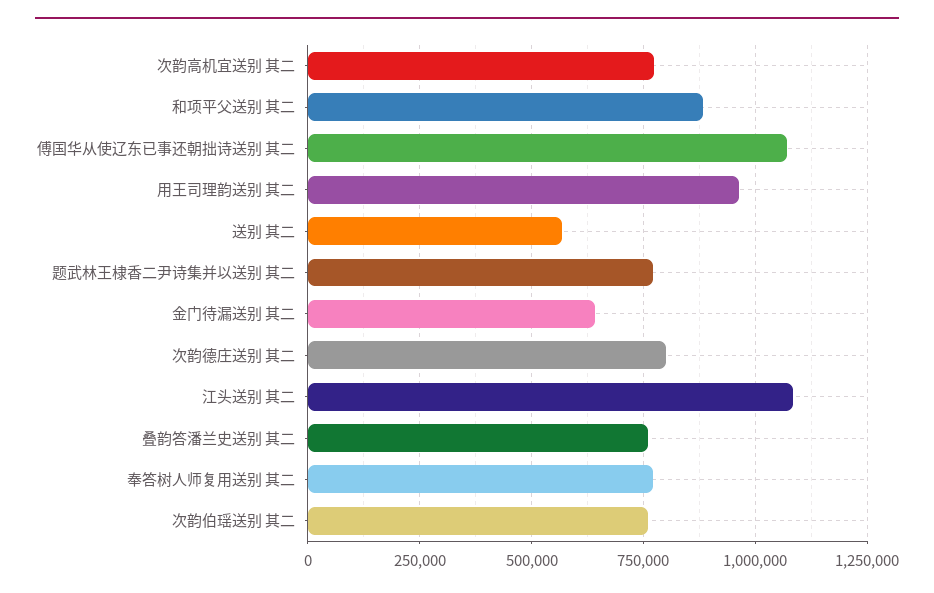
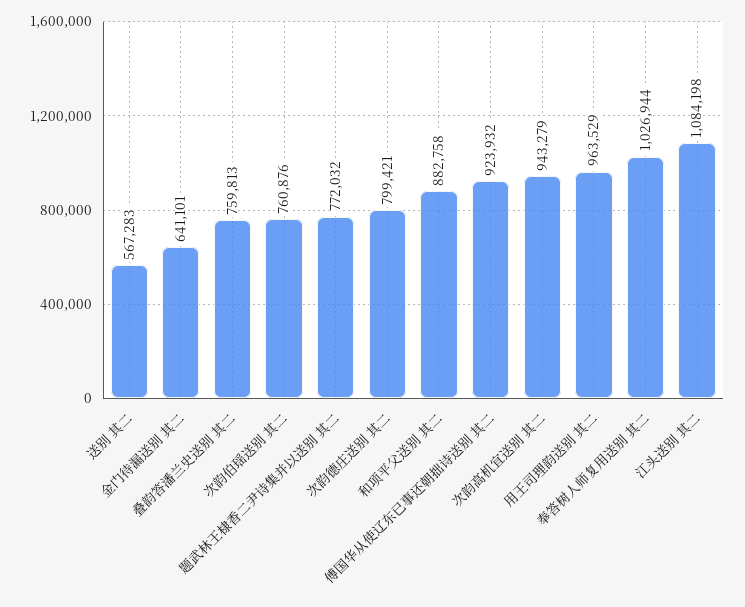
  {
-   "次韵高机宜送别 其二": 775000,
+   "次韵高机宜送别 其二": 943279,
    "和项平父送别 其二": 882758,
-   "傅国华从使辽东已事还朝拙诗送别 其二": 1075000,
+   "傅国华从使辽东已事还朝拙诗送别 其二": 923932,
    "用王司理韵送别 其二": 963529,
    "送别 其二": 567283,
    "题武林王棣香二尹诗集并以送别 其二": 772032,
    "金门待漏送别 其二": 641101,
    "次韵德庄送别 其二": 799421,
    "江头送别 其二": 1084198,
    "叠韵答潘兰史送别 其二": 759813,
-   "奉答树人师复用送别 其二": 775000,
+   "奉答树人师复用送别 其二": 1026944,
    "次韵伯瑶送别 其二": 760876
  }

